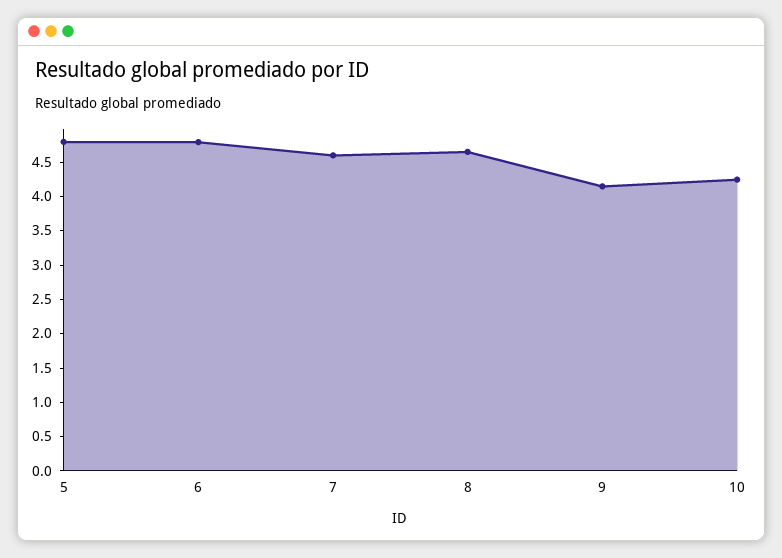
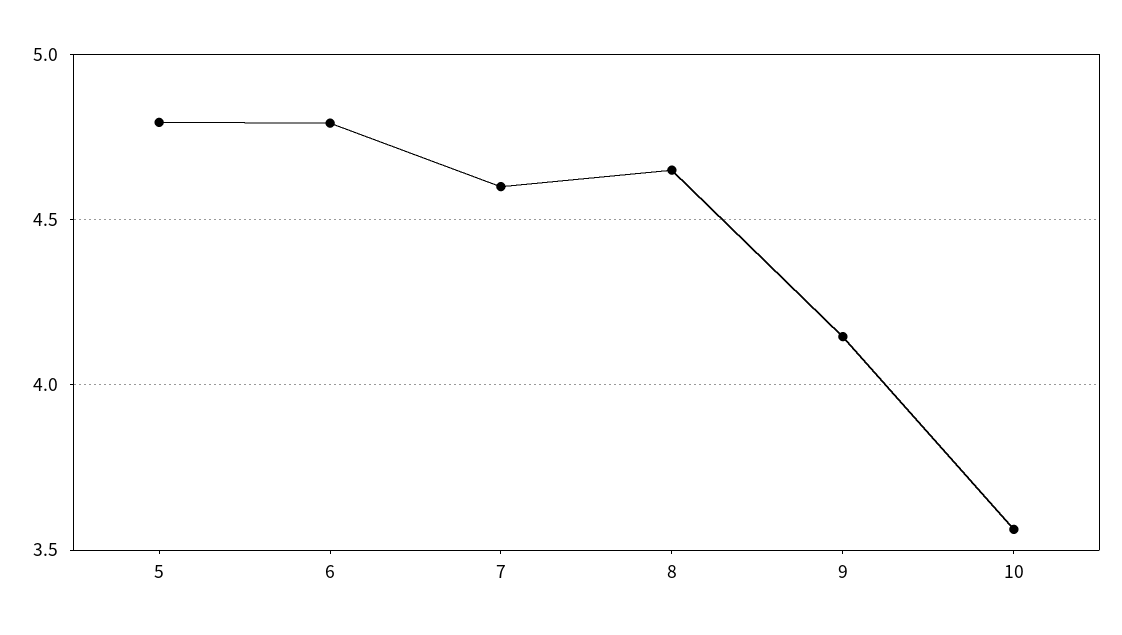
  {
    "5": 4.8,
    "6": 4.8,
    "7": 4.6,
    "8": 4.65,
    "9": 4.15,
-   "10": 4.25
+   "10": 3.55
  }

